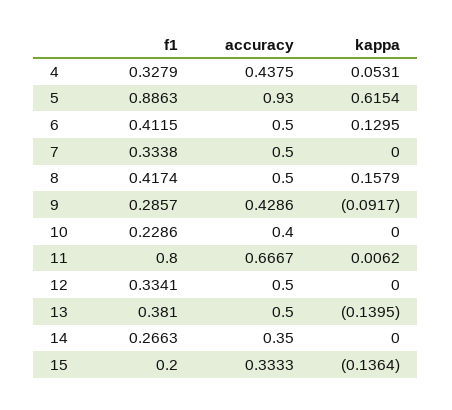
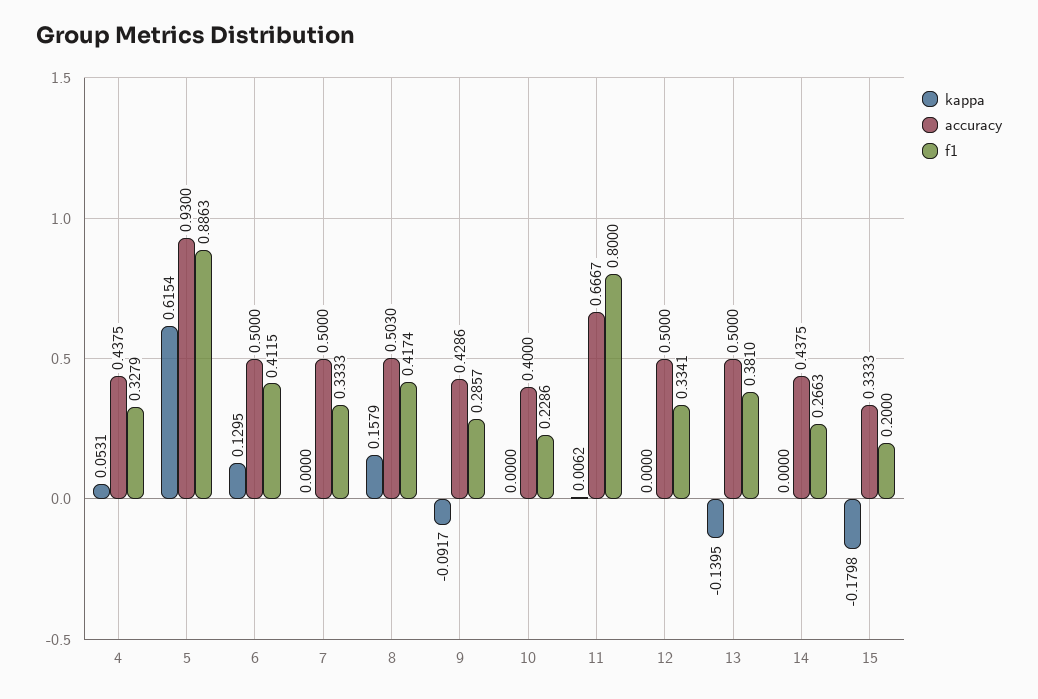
  {
    "f1": {
      "4": 0.3279,
      "5": 0.8863,
      "6": 0.4115,
-     "7": 0.3338,
+     "7": 0.3333,
      "8": 0.4174,
      "9": 0.2857,
      "10": 0.2286,
      "11": 0.8,
      "12": 0.3341,
      "13": 0.381,
      "14": 0.2663,
      "15": 0.2
    },
    "accuracy": {
      "4": 0.4375,
      "5": 0.93,
      "6": 0.5,
      "7": 0.5,
-     "8": 0.5,
+     "8": 0.503,
      "9": 0.4286,
      "10": 0.4,
      "11": 0.6667,
      "12": 0.5,
      "13": 0.5,
-     "14": 0.35,
+     "14": 0.4375,
      "15": 0.3333
    },
    "kappa": {
      "4": 0.0531,
      "5": 0.6154,
      "6": 0.1295,
      "7": 0,
      "8": 0.1579,
      "9": -0.0917,
      "10": 0,
      "11": 0.0062,
      "12": 0,
      "13": -0.1395,
      "14": 0,
-     "15": -0.1364
+     "15": -0.1798
    }
  }

